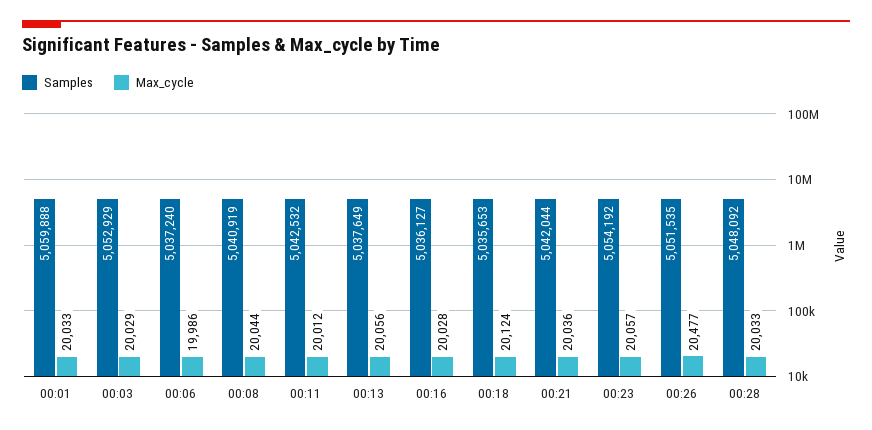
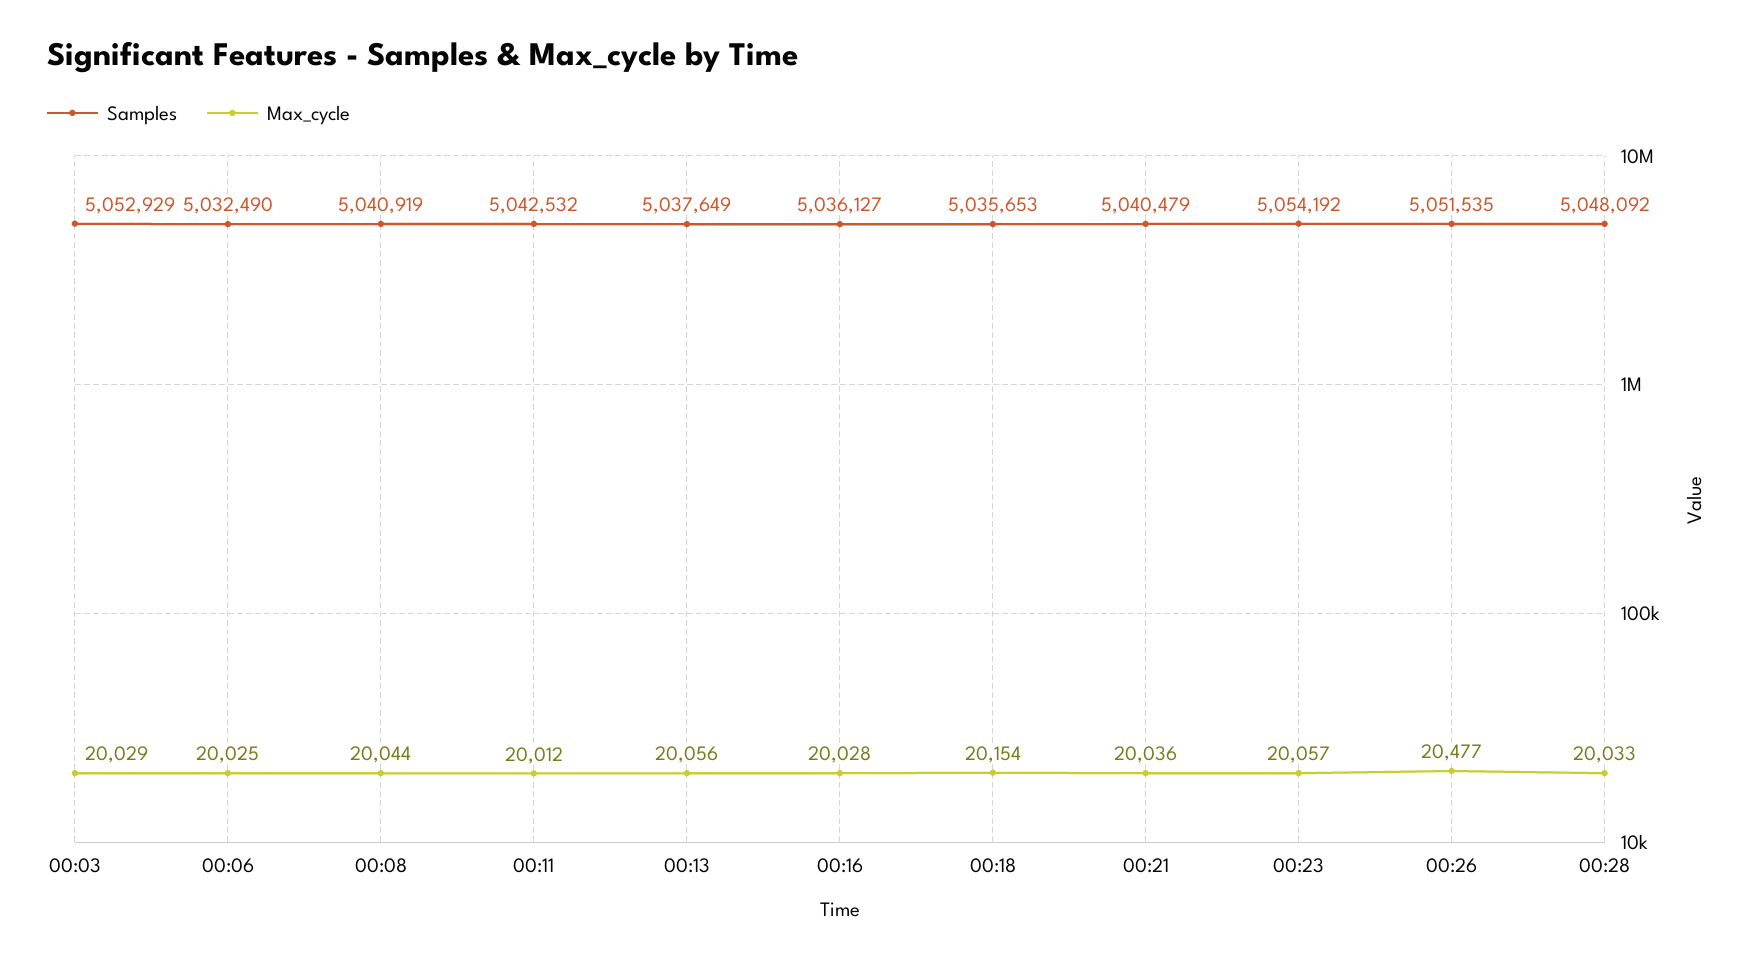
  {
    "Samples": {
-     "00:01": 5059888,
      "00:03": 5052929,
-     "00:06": 5037240,
+     "00:06": 5032490,
      "00:08": 5040919,
      "00:11": 5042532,
      "00:13": 5037649,
      "00:16": 5036127,
      "00:18": 5035653,
-     "00:21": 5042044,
+     "00:21": 5040479,
      "00:23": 5054192,
      "00:26": 5051535,
      "00:28": 5048092
    },
    "Max_cycle": {
-     "00:01": 20033,
      "00:03": 20029,
-     "00:06": 19986,
+     "00:06": 20025,
      "00:08": 20044,
      "00:11": 20012,
      "00:13": 20056,
      "00:16": 20028,
-     "00:18": 20124,
+     "00:18": 20154,
      "00:21": 20036,
      "00:23": 20057,
      "00:26": 20477,
      "00:28": 20033
    }
  }

